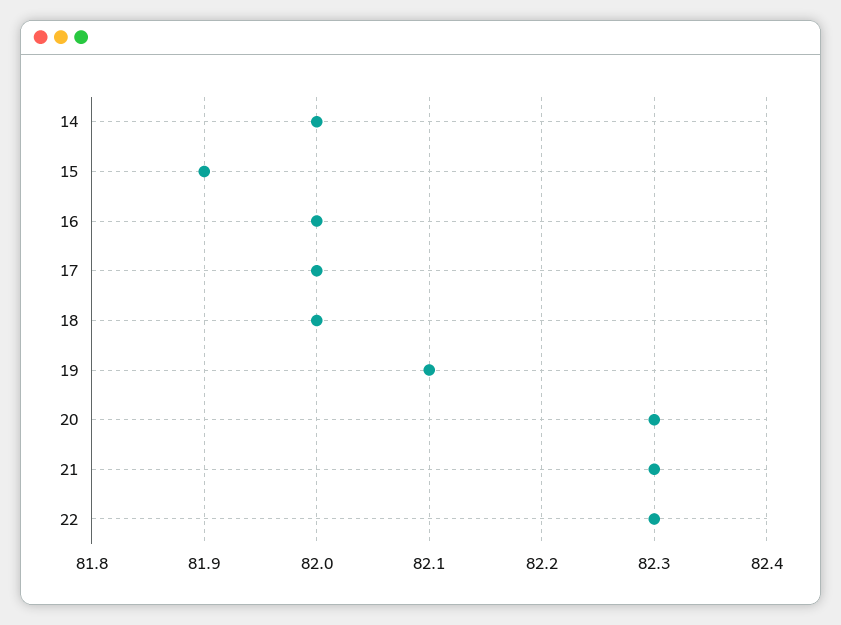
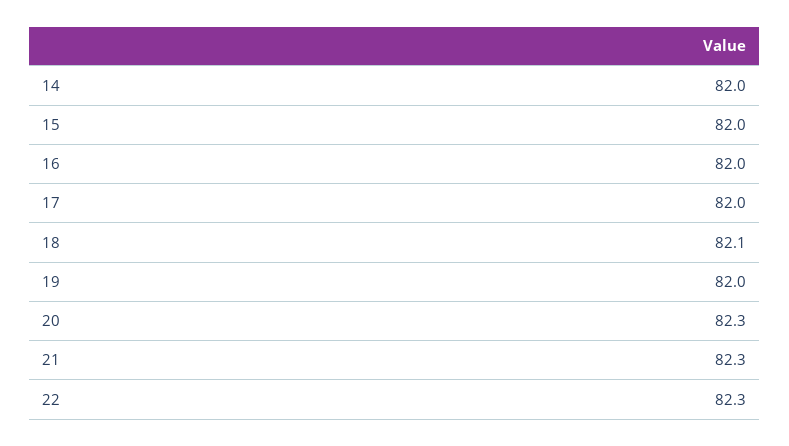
  {
    "14": 82,
-   "15": 81.9,
+   "15": 82,
    "16": 82,
    "17": 82,
-   "18": 82,
+   "18": 82.1,
-   "19": 82.1,
+   "19": 82,
    "20": 82.3,
    "21": 82.3,
    "22": 82.3
  }

